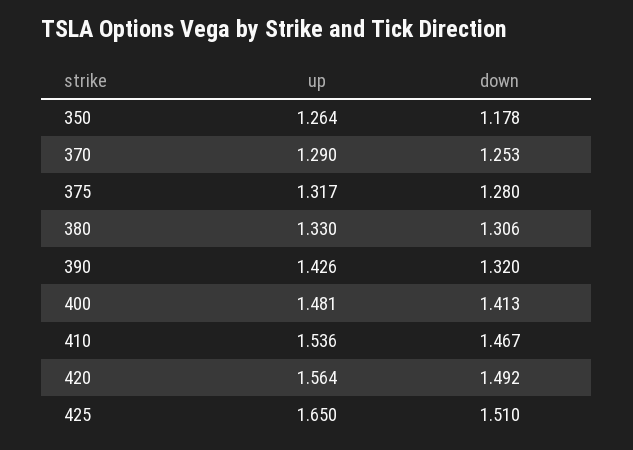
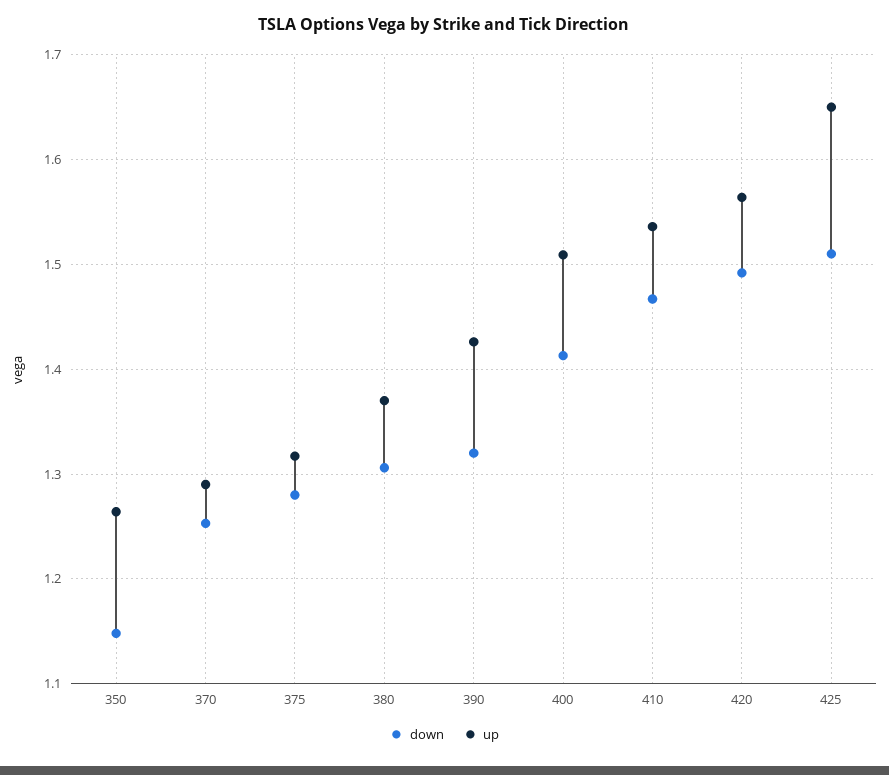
  {
    "up": {
      "350": 1.264,
      "370": 1.29,
      "375": 1.317,
-     "380": 1.33,
+     "380": 1.37,
      "390": 1.426,
-     "400": 1.481,
+     "400": 1.51,
      "410": 1.536,
      "420": 1.564,
      "425": 1.65
    },
    "down": {
-     "350": 1.178,
+     "350": 1.15,
      "370": 1.253,
      "375": 1.28,
      "380": 1.306,
      "390": 1.32,
      "400": 1.413,
      "410": 1.467,
      "420": 1.492,
      "425": 1.51
    }
  }

